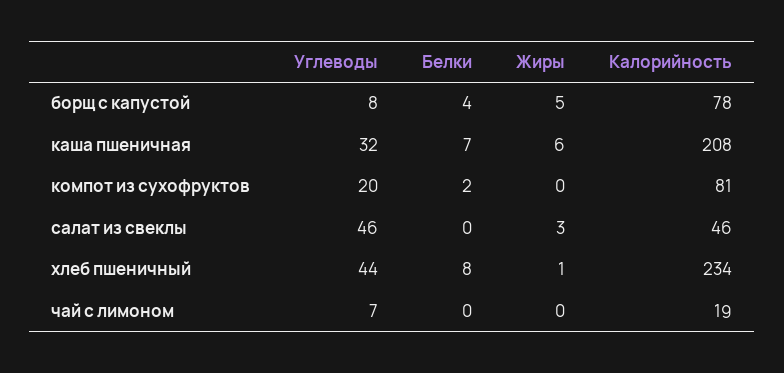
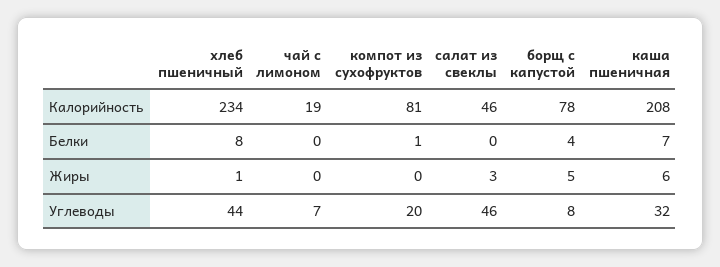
  {
    "Углеводы": {
      "борщ с капустой": 8,
      "каша пшеничная": 32,
      "компот из сухофруктов": 20,
      "салат из свеклы": 46,
      "хлеб пшеничный": 44,
      "чай с лимоном": 7
    },
    "Белки": {
      "борщ с капустой": 4,
      "каша пшеничная": 7,
-     "компот из сухофруктов": 2,
+     "компот из сухофруктов": 1,
      "салат из свеклы": 0,
      "хлеб пшеничный": 8,
      "чай с лимоном": 0
    },
    "Жиры": {
      "борщ с капустой": 5,
      "каша пшеничная": 6,
      "компот из сухофруктов": 0,
      "салат из свеклы": 3,
      "хлеб пшеничный": 1,
      "чай с лимоном": 0
    },
    "Калорийность": {
      "борщ с капустой": 78,
      "каша пшеничная": 208,
      "компот из сухофруктов": 81,
      "салат из свеклы": 46,
      "хлеб пшеничный": 234,
      "чай с лимоном": 19
    }
  }

